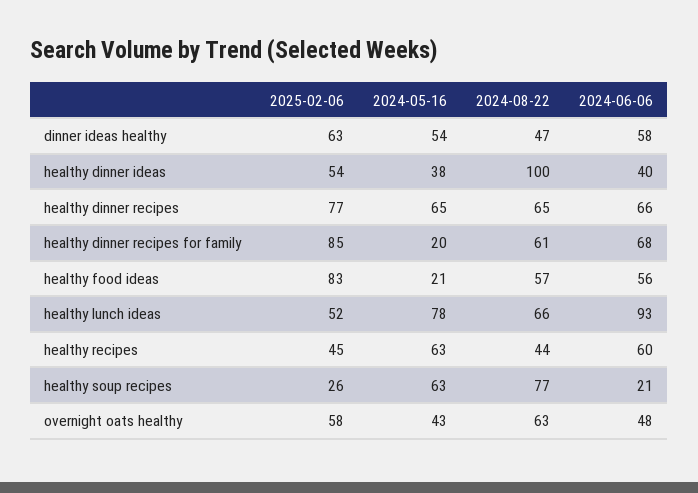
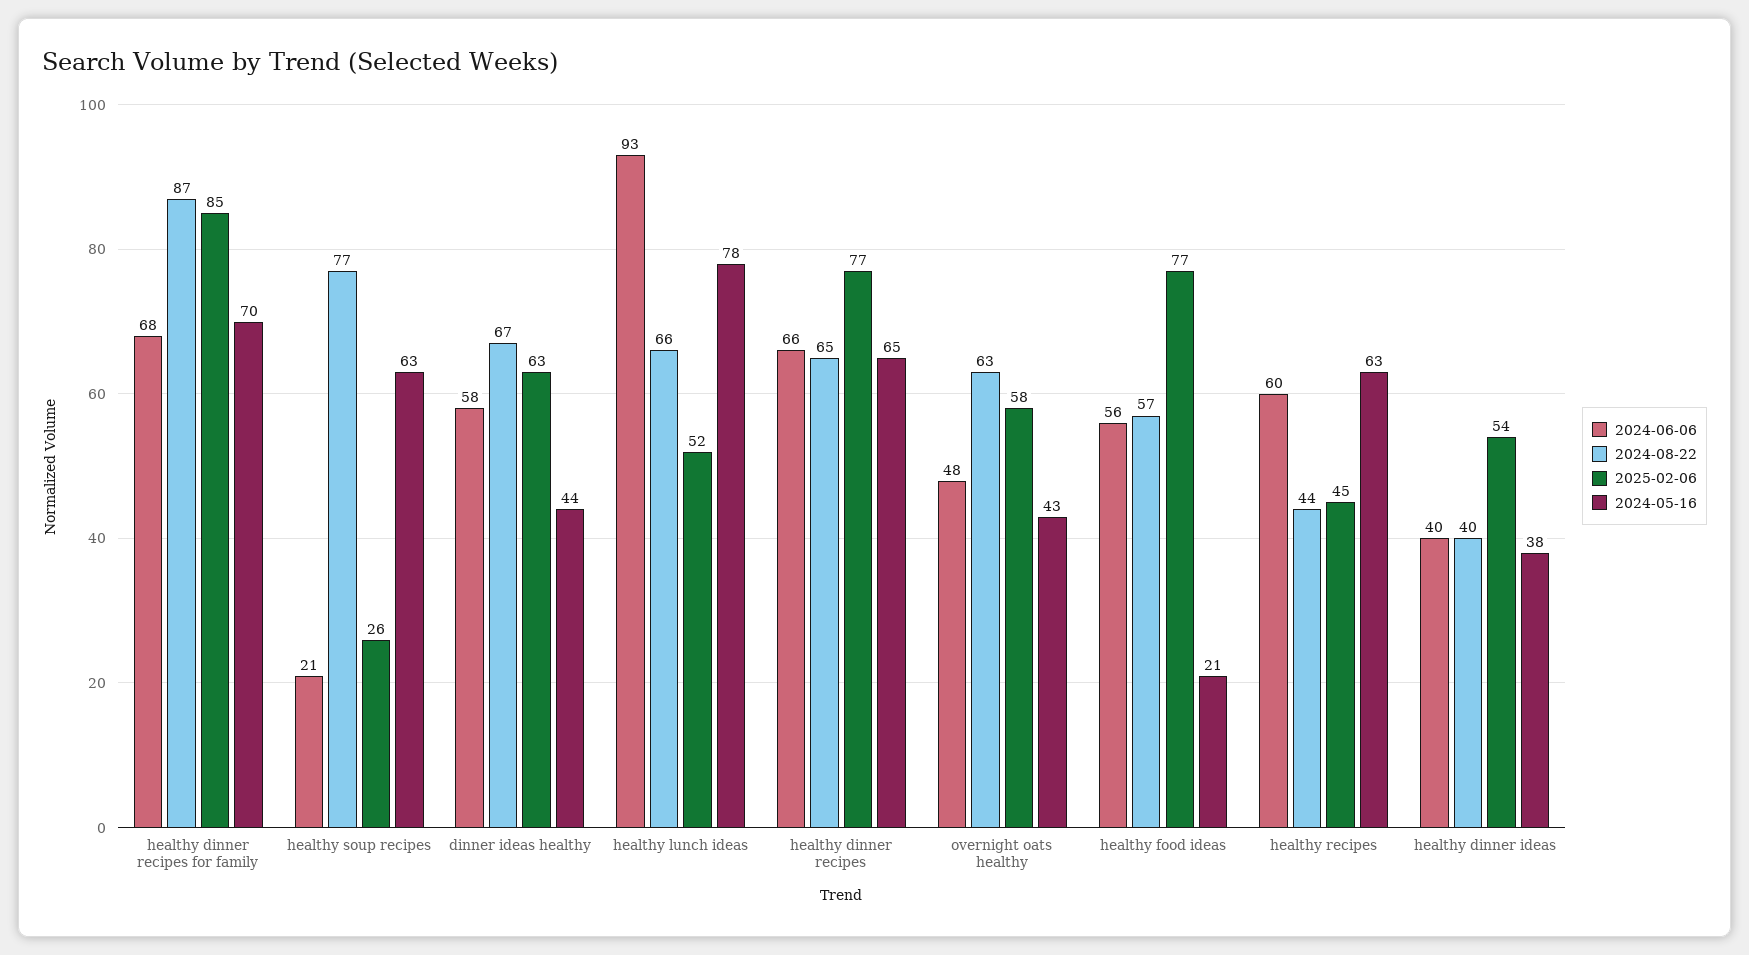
  {
    "2025-02-06": {
      "dinner ideas healthy": 63,
      "healthy dinner ideas": 54,
      "healthy dinner recipes": 77,
      "healthy dinner recipes for family": 85,
-     "healthy food ideas": 83,
+     "healthy food ideas": 77,
      "healthy lunch ideas": 52,
      "healthy recipes": 45,
      "healthy soup recipes": 26,
      "overnight oats healthy": 58
    },
    "2024-05-16": {
-     "dinner ideas healthy": 54,
+     "dinner ideas healthy": 44,
      "healthy dinner ideas": 38,
      "healthy dinner recipes": 65,
-     "healthy dinner recipes for family": 20,
+     "healthy dinner recipes for family": 70,
      "healthy food ideas": 21,
      "healthy lunch ideas": 78,
      "healthy recipes": 63,
      "healthy soup recipes": 63,
      "overnight oats healthy": 43
    },
    "2024-08-22": {
-     "dinner ideas healthy": 47,
+     "dinner ideas healthy": 67,
-     "healthy dinner ideas": 100,
+     "healthy dinner ideas": 40,
      "healthy dinner recipes": 65,
-     "healthy dinner recipes for family": 61,
+     "healthy dinner recipes for family": 87,
      "healthy food ideas": 57,
      "healthy lunch ideas": 66,
      "healthy recipes": 44,
      "healthy soup recipes": 77,
      "overnight oats healthy": 63
    },
    "2024-06-06": {
      "dinner ideas healthy": 58,
      "healthy dinner ideas": 40,
      "healthy dinner recipes": 66,
      "healthy dinner recipes for family": 68,
      "healthy food ideas": 56,
      "healthy lunch ideas": 93,
      "healthy recipes": 60,
      "healthy soup recipes": 21,
      "overnight oats healthy": 48
    }
  }

